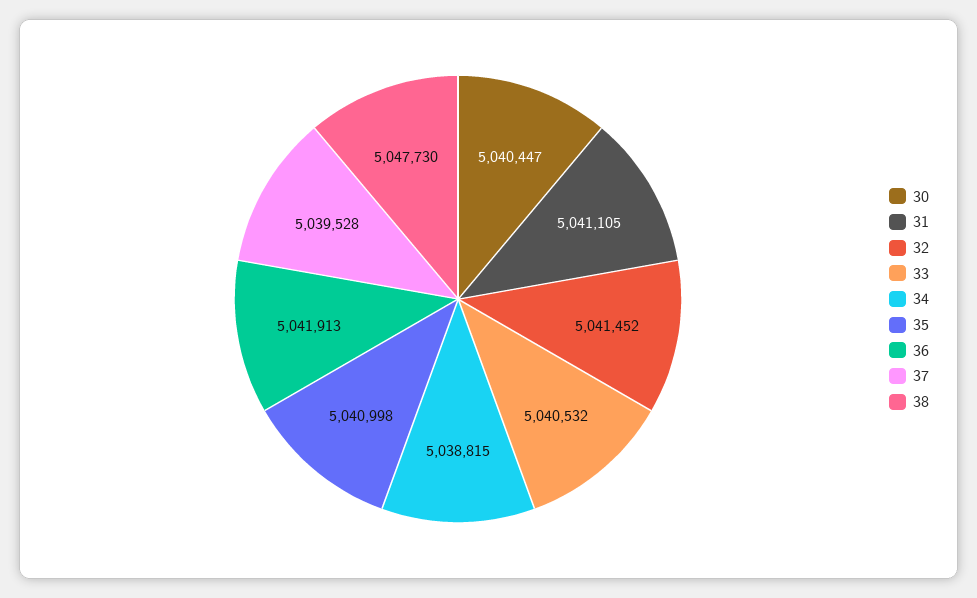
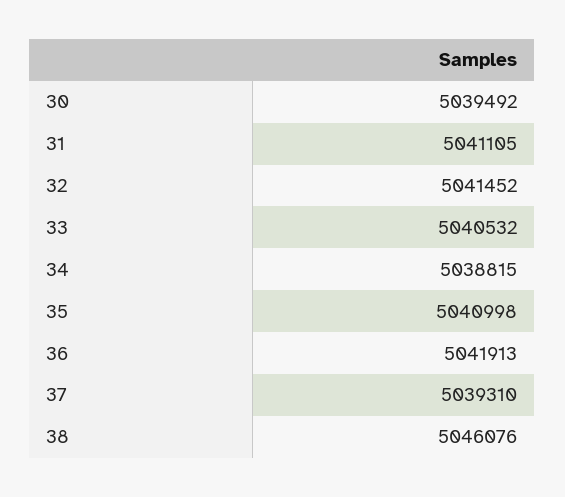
  {
-   "30": 5040447,
+   "30": 5039492,
    "31": 5041105,
    "32": 5041452,
    "33": 5040532,
    "34": 5038815,
    "35": 5040998,
    "36": 5041913,
-   "37": 5039528,
+   "37": 5039310,
-   "38": 5047730
+   "38": 5046076
  }

